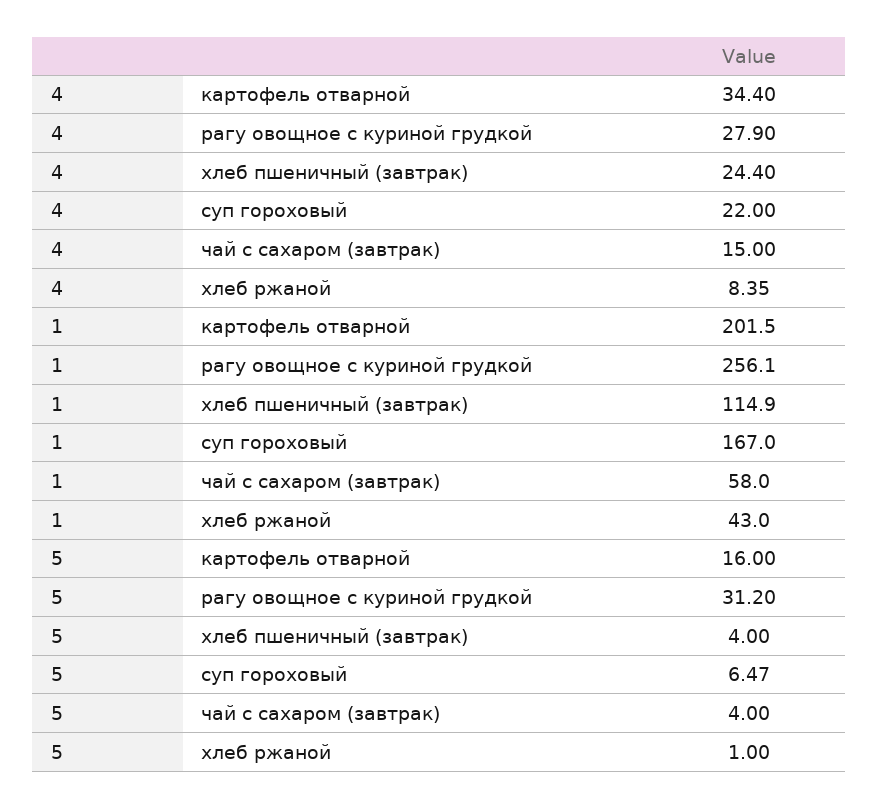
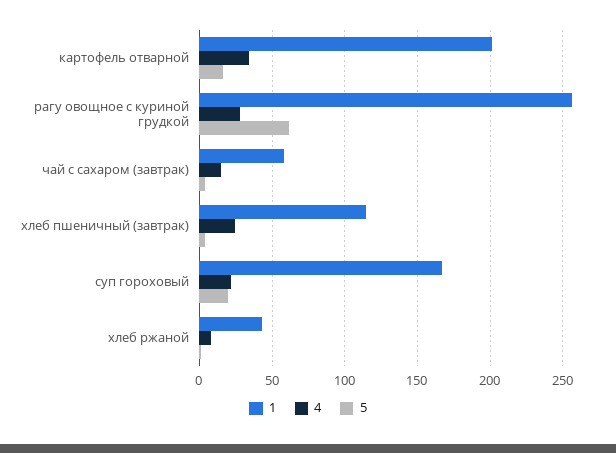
  {
    "4": {
      "картофель отварной": 34.4,
      "рагу овощное с куриной грудкой": 27.9,
      "хлеб пшеничный (завтрак)": 24.4,
      "суп гороховый": 22,
      "чай с сахаром (завтрак)": 15,
      "хлеб ржаной": 8.35
    },
    "1": {
      "картофель отварной": 201.5,
      "рагу овощное с куриной грудкой": 256.1,
      "хлеб пшеничный (завтрак)": 114.9,
      "суп гороховый": 167,
      "чай с сахаром (завтрак)": 58,
      "хлеб ржаной": 43
    },
    "5": {
      "картофель отварной": 16,
-     "рагу овощное с куриной грудкой": 31.2,
+     "рагу овощное с куриной грудкой": 60,
      "хлеб пшеничный (завтрак)": 4,
-     "суп гороховый": 6.47,
+     "суп гороховый": 20,
      "чай с сахаром (завтрак)": 4,
      "хлеб ржаной": 1
    }
  }

